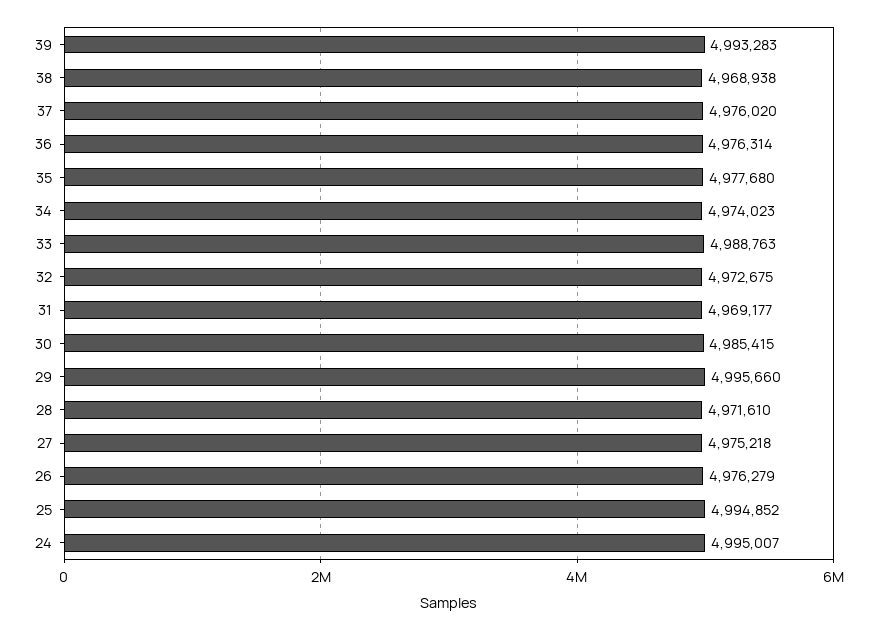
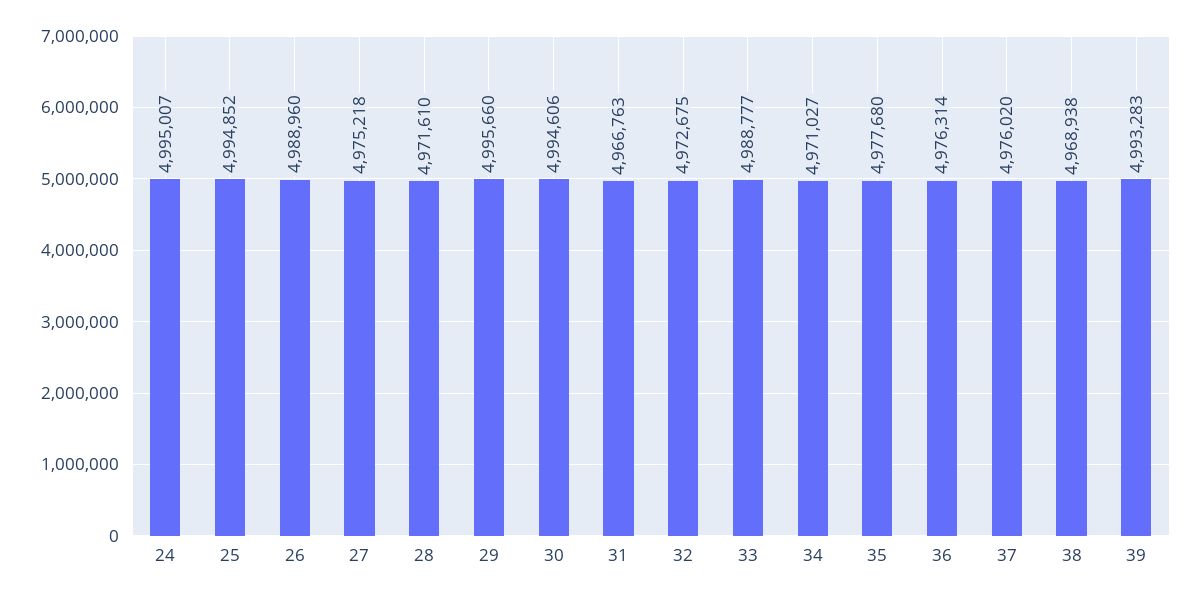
  {
    "39": 4993283,
    "38": 4968938,
    "37": 4976020,
    "36": 4976314,
    "35": 4977680,
-   "34": 4974023,
+   "34": 4971027,
-   "33": 4988763,
+   "33": 4988777,
    "32": 4972675,
-   "31": 4969177,
+   "31": 4966763,
-   "30": 4985415,
+   "30": 4994606,
    "29": 4995660,
    "28": 4971610,
    "27": 4975218,
-   "26": 4976279,
+   "26": 4988960,
    "25": 4994852,
    "24": 4995007
  }

